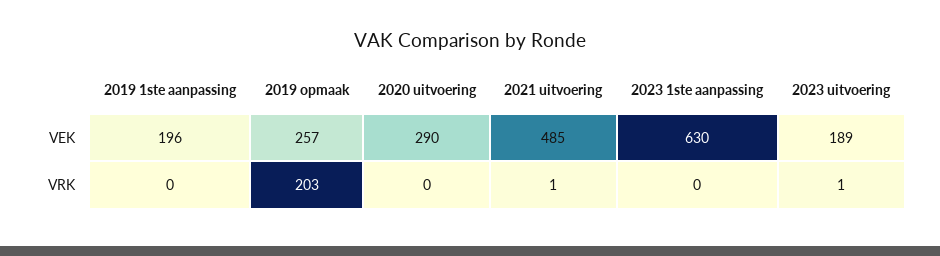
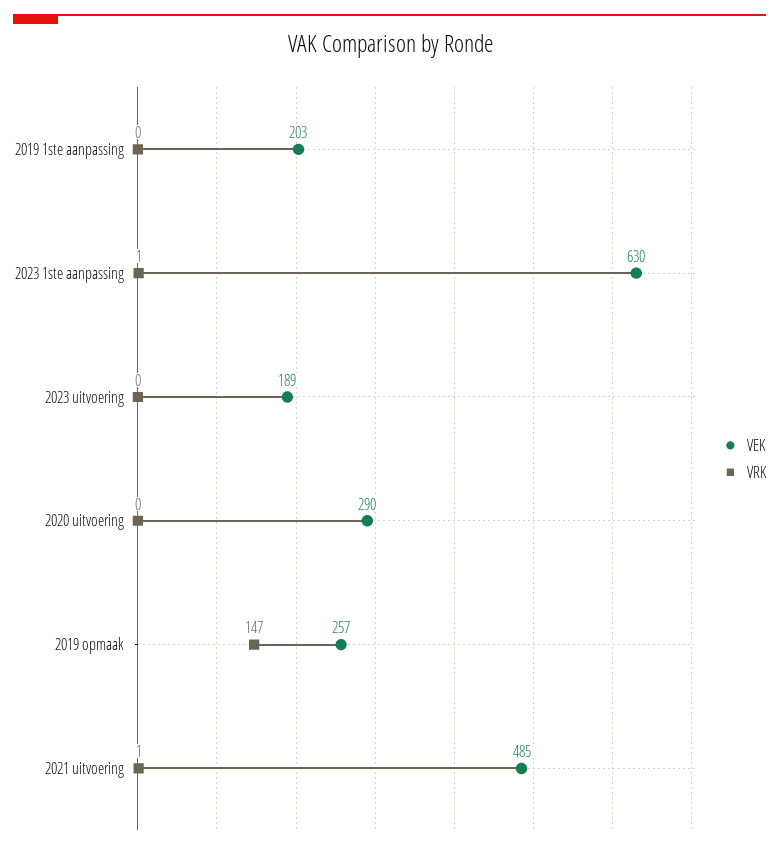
  {
    "VEK": {
-     "2019 1ste aanpassing": 196,
+     "2019 1ste aanpassing": 203,
      "2019 opmaak": 257,
      "2020 uitvoering": 290,
      "2021 uitvoering": 485,
      "2023 1ste aanpassing": 630,
      "2023 uitvoering": 189
    },
    "VRK": {
      "2019 1ste aanpassing": 0,
-     "2019 opmaak": 203,
+     "2019 opmaak": 147,
      "2020 uitvoering": 0,
      "2021 uitvoering": 1,
-     "2023 1ste aanpassing": 0,
+     "2023 1ste aanpassing": 1,
-     "2023 uitvoering": 1
+     "2023 uitvoering": 0
    }
  }

